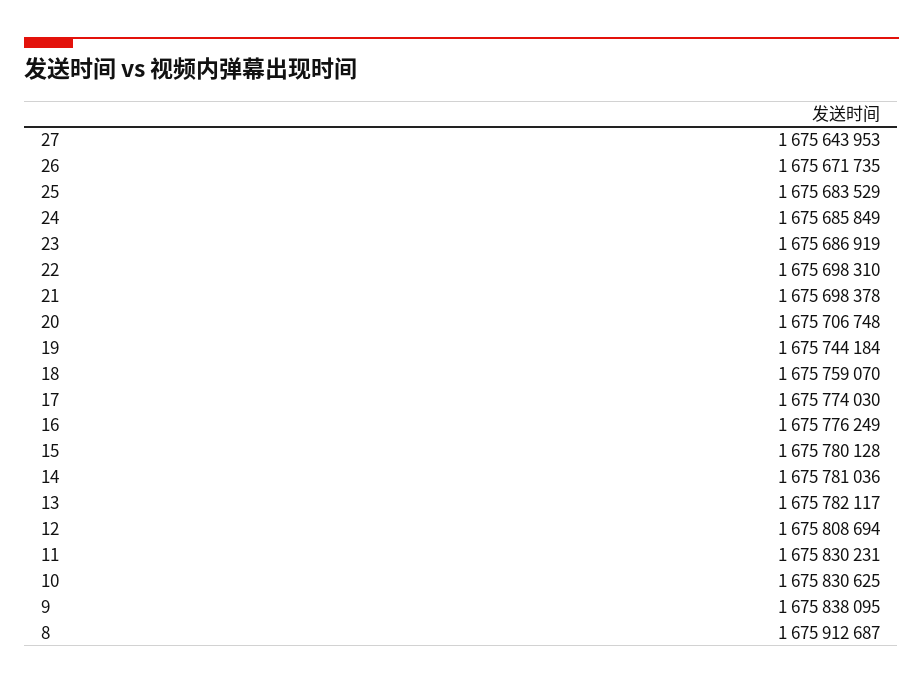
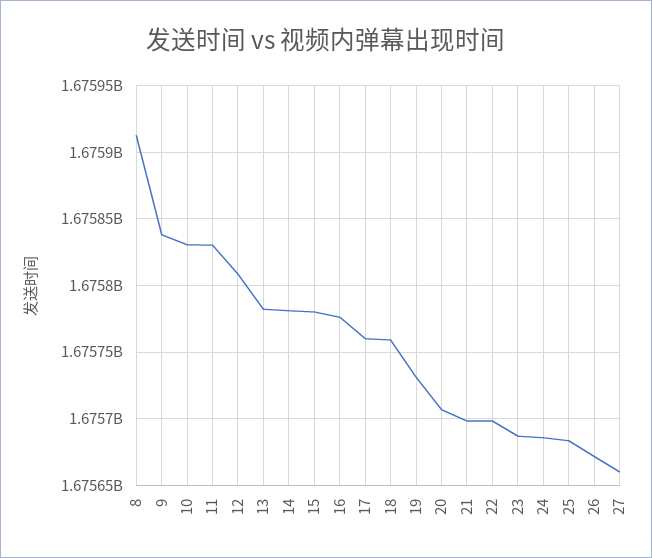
  {
-   "27": 1675643953,
+   "27": 1675660000,
    "26": 1675671735,
    "25": 1675683529,
    "24": 1675685849,
    "23": 1675686919,
    "22": 1675698310,
    "21": 1675698378,
    "20": 1675706748,
-   "19": 1675744184,
+   "19": 1675730000,
    "18": 1675759070,
-   "17": 1675774030,
+   "17": 1675760000,
    "16": 1675776249,
    "15": 1675780128,
    "14": 1675781036,
    "13": 1675782117,
    "12": 1675808694,
    "11": 1675830231,
    "10": 1675830625,
    "9": 1675838095,
    "8": 1675912687
  }

